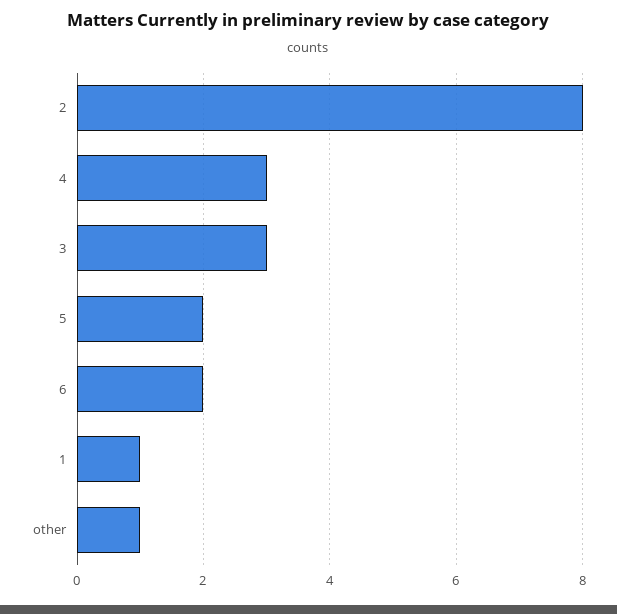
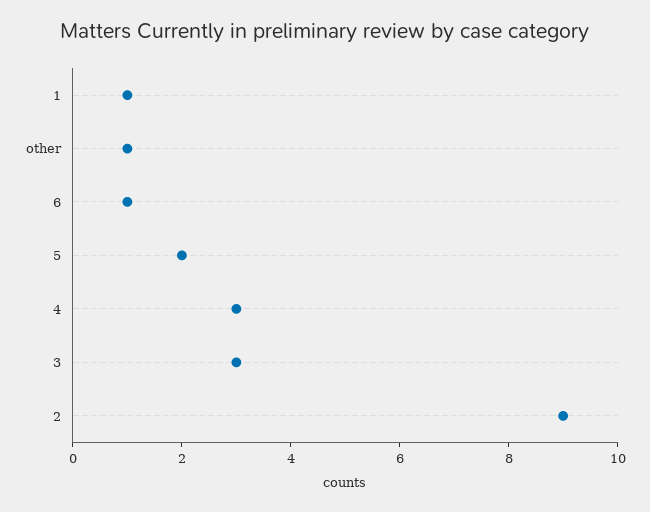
  {
-   "2": 8,
+   "2": 9,
    "4": 3,
    "3": 3,
    "5": 2,
-   "6": 2,
+   "6": 1,
    "1": 1,
    "other": 1
  }

